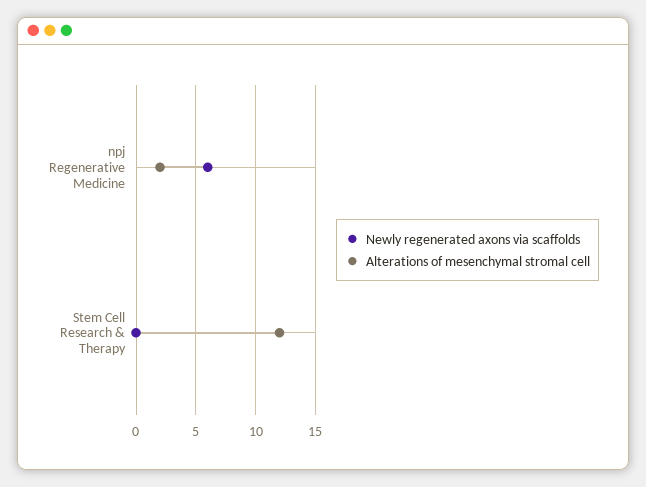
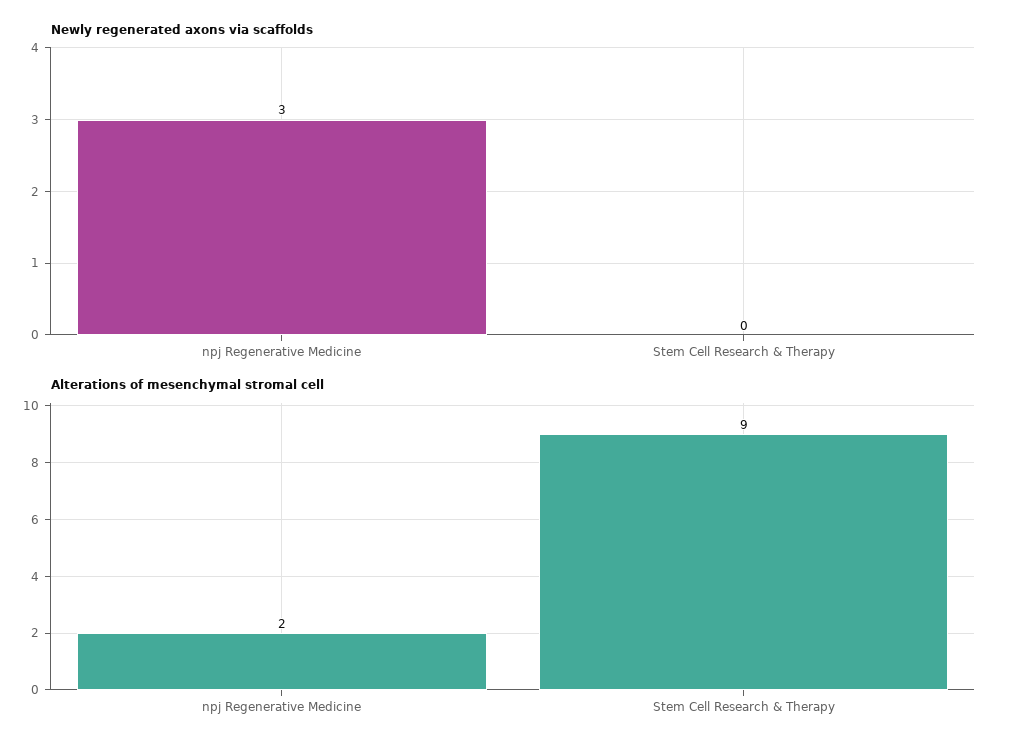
  {
    "Newly regenerated axons via scaffolds": {
-     "npj Regenerative Medicine": 6,
+     "npj Regenerative Medicine": 3,
      "Stem Cell Research & Therapy": 0
    },
    "Alterations of mesenchymal stromal cell": {
      "npj Regenerative Medicine": 2,
-     "Stem Cell Research & Therapy": 12
+     "Stem Cell Research & Therapy": 9
    }
  }

